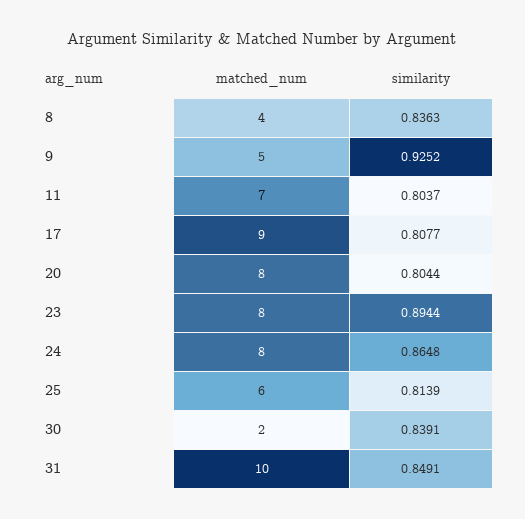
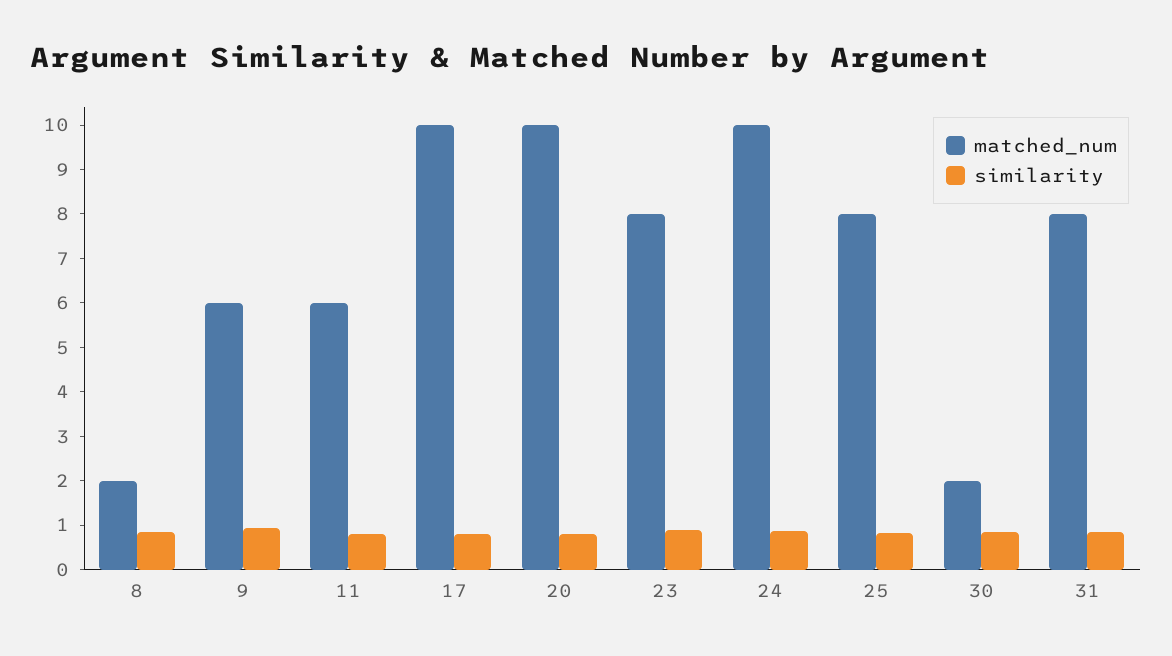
  {
    "matched_num": {
-     "8": 4,
+     "8": 2,
-     "9": 5,
+     "9": 6,
-     "11": 7,
+     "11": 6,
-     "17": 9,
+     "17": 10,
-     "20": 8,
+     "20": 10,
      "23": 8,
-     "24": 8,
+     "24": 10,
-     "25": 6,
+     "25": 8,
      "30": 2,
-     "31": 10
+     "31": 8
    },
    "similarity": {
      "8": 0.8363,
      "9": 0.9252,
      "11": 0.8037,
      "17": 0.8077,
      "20": 0.8044,
      "23": 0.8944,
      "24": 0.8648,
      "25": 0.8139,
      "30": 0.8391,
      "31": 0.8491
    }
  }

